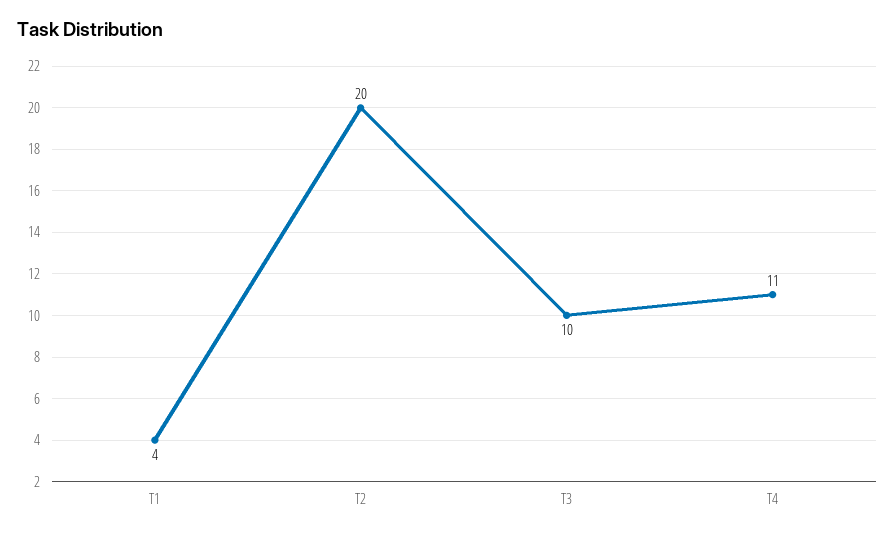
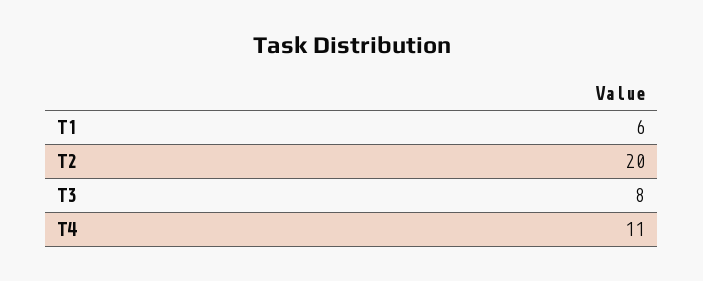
  {
-   "T1": 4,
+   "T1": 6,
    "T2": 20,
-   "T3": 10,
+   "T3": 8,
    "T4": 11
  }

